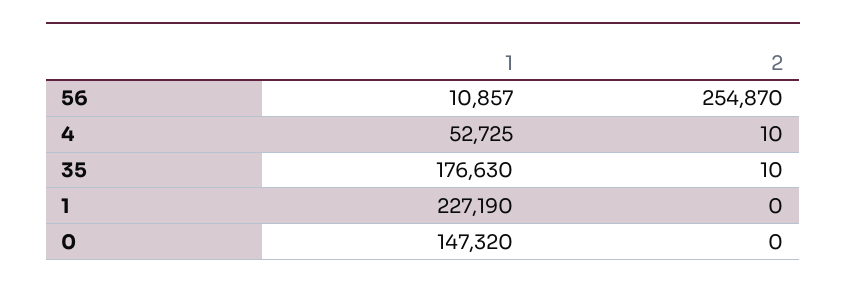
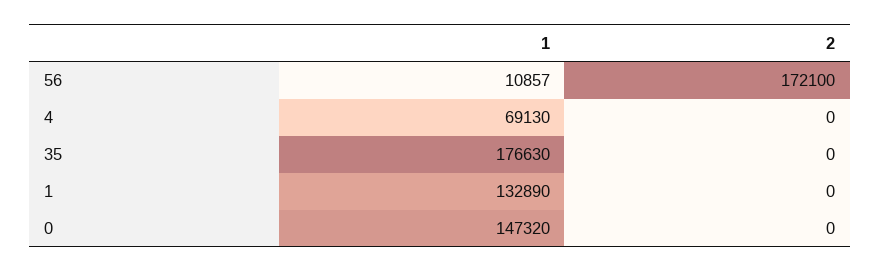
  {
    "1": {
      "56": 10857,
-     "4": 52725,
+     "4": 69130,
      "35": 176630,
-     "1": 227190,
+     "1": 132890,
      "0": 147320
    },
    "2": {
-     "56": 254870,
+     "56": 172100,
-     "4": 10,
+     "4": 0,
-     "35": 10,
+     "35": 0,
      "1": 0,
      "0": 0
    }
  }

